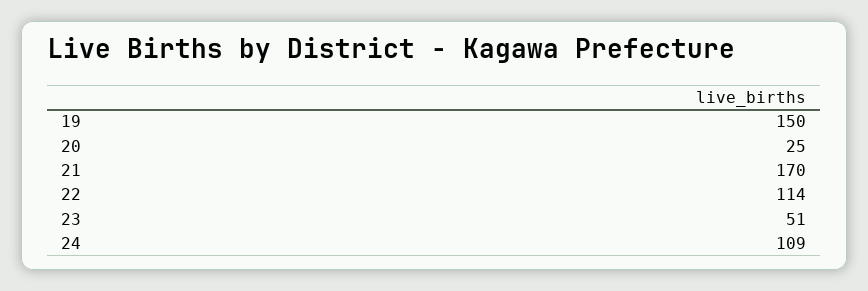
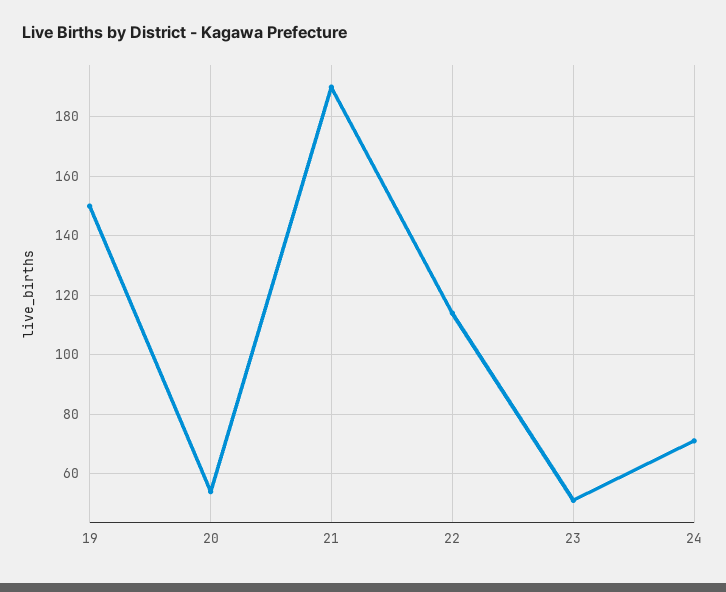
  {
    "19": 150,
-   "20": 25,
+   "20": 55,
-   "21": 170,
+   "21": 190,
    "22": 114,
    "23": 51,
-   "24": 109
+   "24": 70
  }

